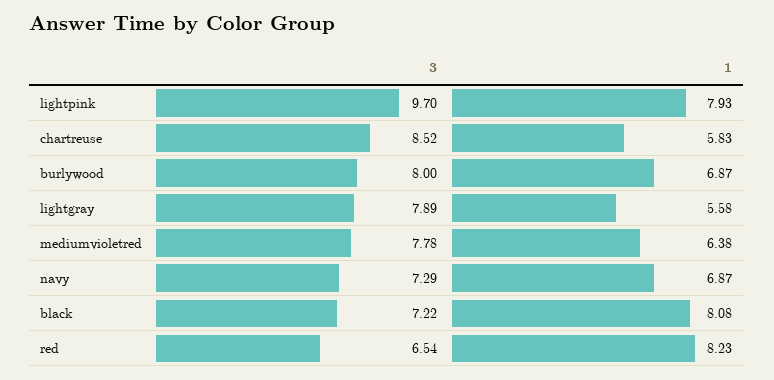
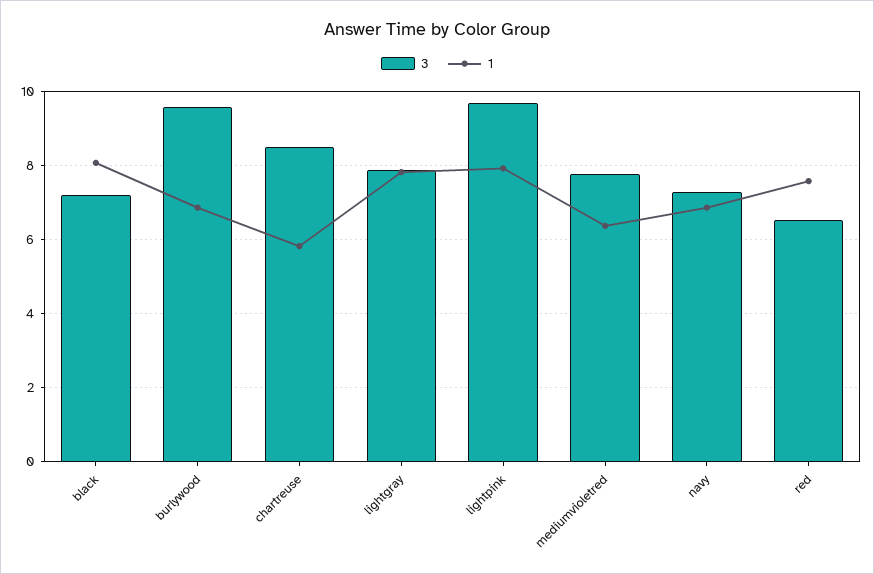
  {
    "3": {
      "lightpink": 9.7,
      "chartreuse": 8.52,
-     "burlywood": 8,
+     "burlywood": 9.6,
      "lightgray": 7.89,
      "mediumvioletred": 7.78,
      "navy": 7.29,
      "black": 7.22,
      "red": 6.54
    },
    "1": {
      "lightpink": 7.93,
      "chartreuse": 5.83,
      "burlywood": 6.87,
-     "lightgray": 5.58,
+     "lightgray": 7.8,
      "mediumvioletred": 6.38,
      "navy": 6.87,
      "black": 8.08,
-     "red": 8.23
+     "red": 7.6
    }
  }

